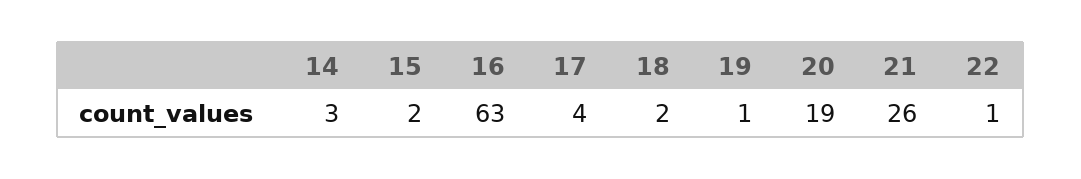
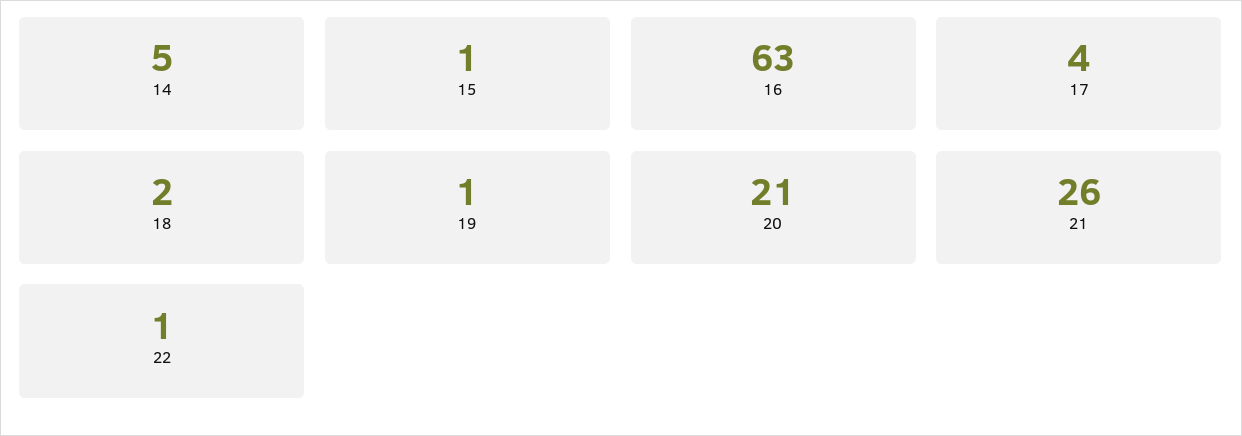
  {
-   "14": 3,
+   "14": 5,
-   "15": 2,
+   "15": 1,
    "16": 63,
    "17": 4,
    "18": 2,
    "19": 1,
-   "20": 19,
+   "20": 21,
    "21": 26,
    "22": 1
  }

